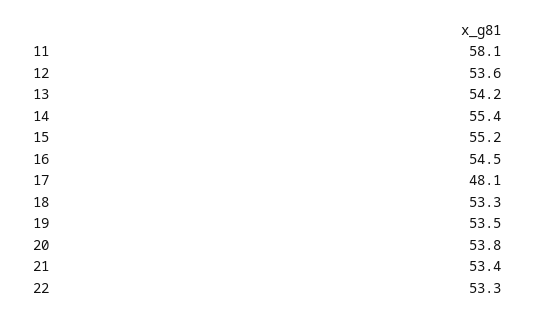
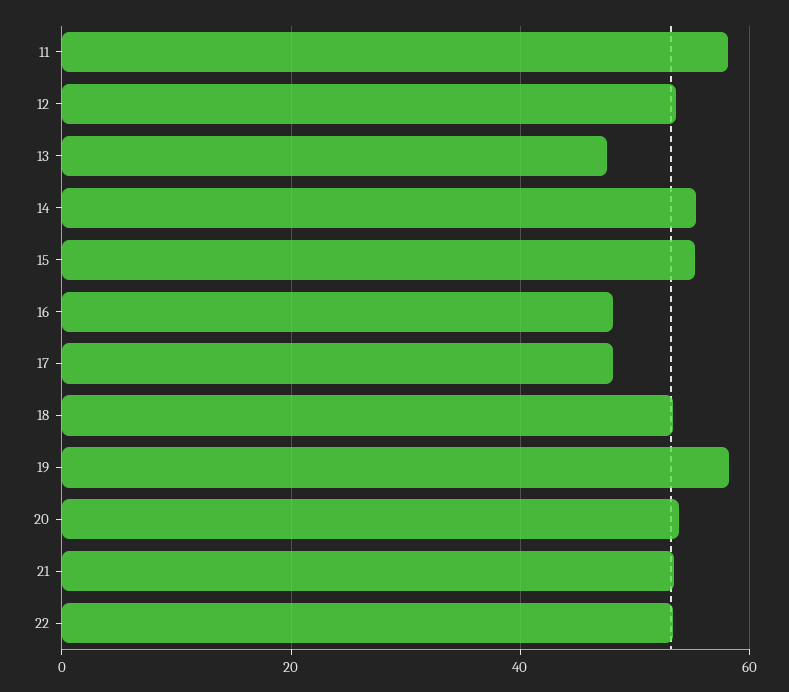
  {
    "11": 58.1,
    "12": 53.6,
-   "13": 54.2,
+   "13": 48,
    "14": 55.4,
    "15": 55.2,
-   "16": 54.5,
+   "16": 48,
    "17": 48.1,
    "18": 53.3,
-   "19": 53.5,
+   "19": 58,
    "20": 53.8,
    "21": 53.4,
    "22": 53.3
  }

